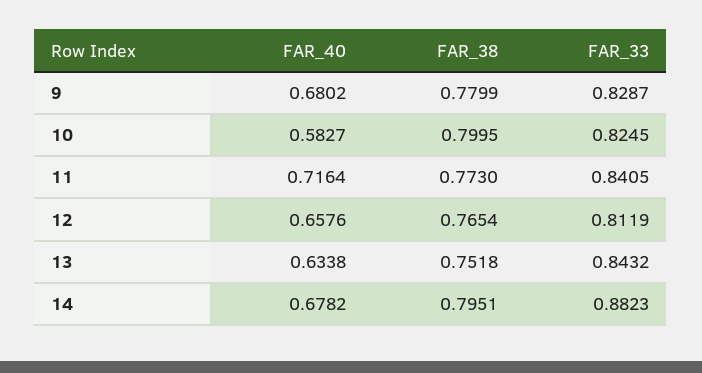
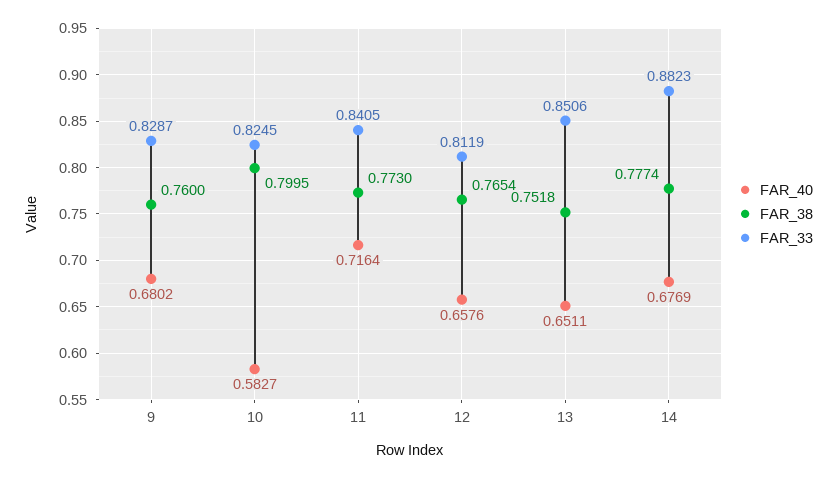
  {
    "FAR_40": {
      "9": 0.6802,
      "10": 0.5827,
      "11": 0.7164,
      "12": 0.6576,
-     "13": 0.6338,
+     "13": 0.6511,
-     "14": 0.6782
+     "14": 0.6769
    },
    "FAR_38": {
-     "9": 0.7799,
+     "9": 0.76,
      "10": 0.7995,
      "11": 0.773,
      "12": 0.7654,
      "13": 0.7518,
-     "14": 0.7951
+     "14": 0.7774
    },
    "FAR_33": {
      "9": 0.8287,
      "10": 0.8245,
      "11": 0.8405,
      "12": 0.8119,
-     "13": 0.8432,
+     "13": 0.8506,
      "14": 0.8823
    }
  }

